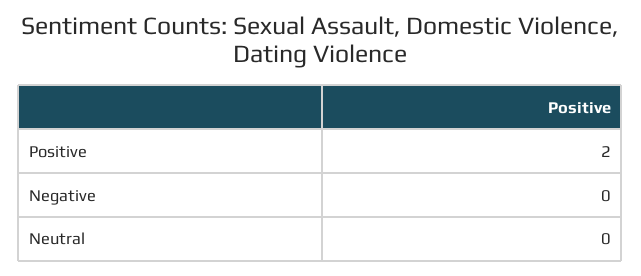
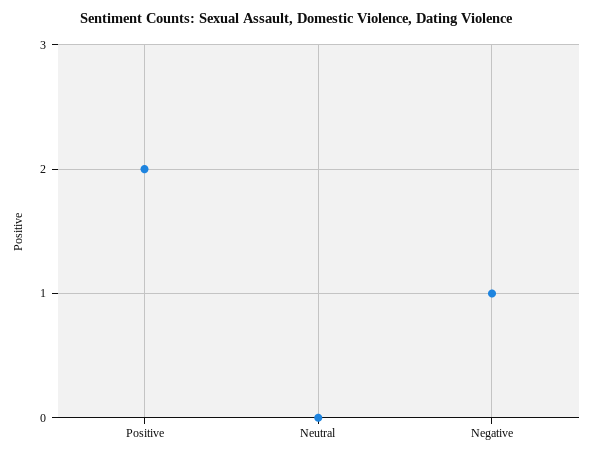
  {
    "Positive": 2,
-   "Negative": 0,
+   "Negative": 1,
    "Neutral": 0
  }

